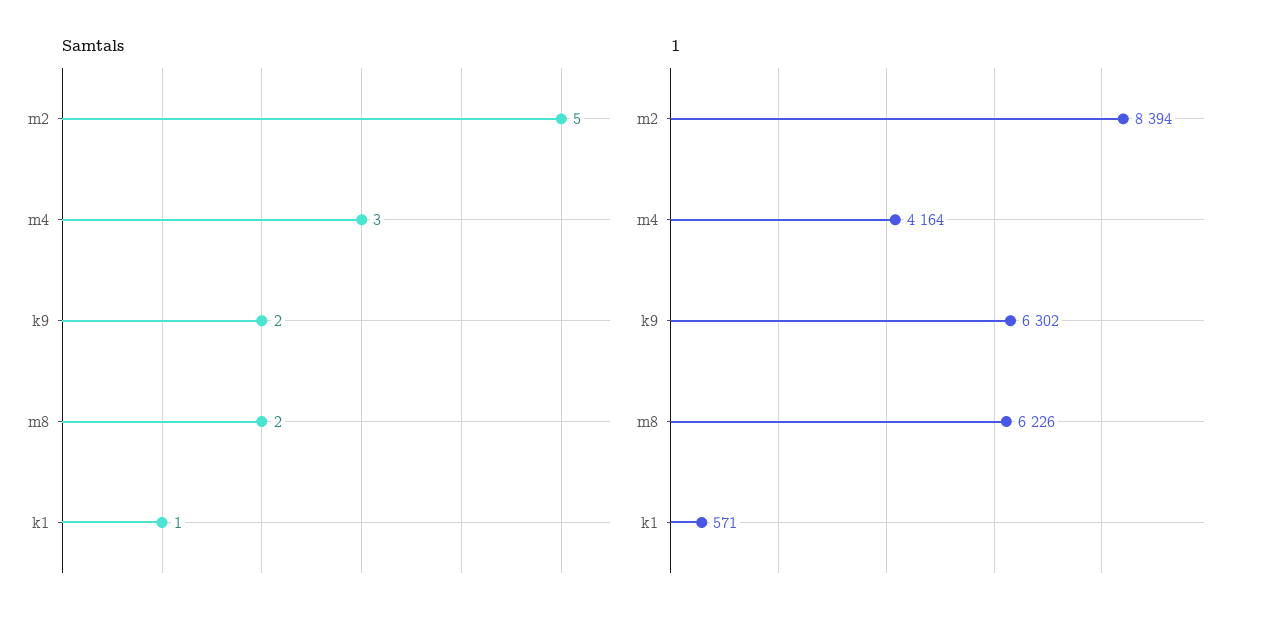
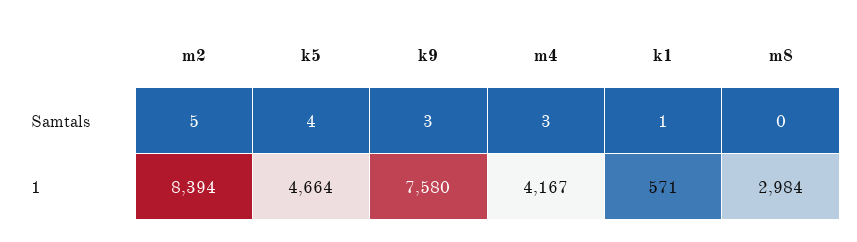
  {
    "Samtals": {
      "m2": 5,
      "m4": 3,
-     "k9": 2,
+     "k9": 3,
-     "m8": 2,
+     "m8": 0,
-     "k1": 1
+     "k1": 1,
+     "k5": 4
    },
    "1": {
      "m2": 8394,
-     "m4": 4164,
+     "m4": 4167,
-     "k9": 6302,
+     "k9": 7580,
-     "m8": 6226,
+     "m8": 2984,
-     "k1": 571
+     "k1": 571,
+     "k5": 4664
    }
  }

